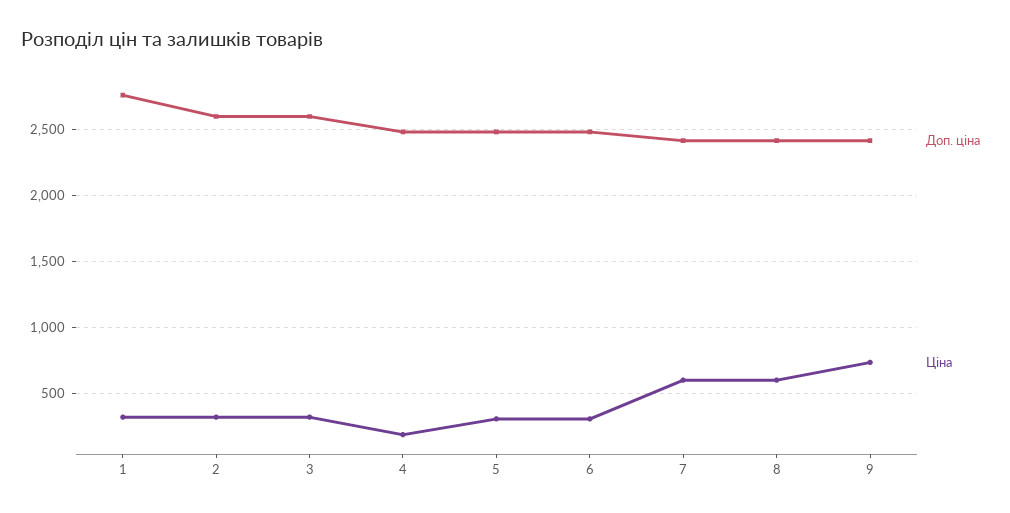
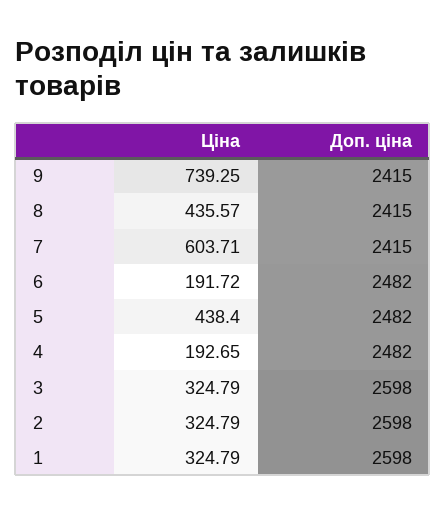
  {
    "Доп. ціна": {
-     "1": 2750,
+     "1": 2598,
      "2": 2598,
      "3": 2598,
      "4": 2482,
      "5": 2482,
      "6": 2482,
      "7": 2415,
      "8": 2415,
      "9": 2415
    },
    "Ціна": {
      "1": 324.79,
      "2": 324.79,
      "3": 324.79,
      "4": 192.65,
-     "5": 300,
+     "5": 438.4,
-     "6": 300,
+     "6": 191.72,
      "7": 603.71,
-     "8": 600,
+     "8": 435.57,
      "9": 739.25
    }
  }

